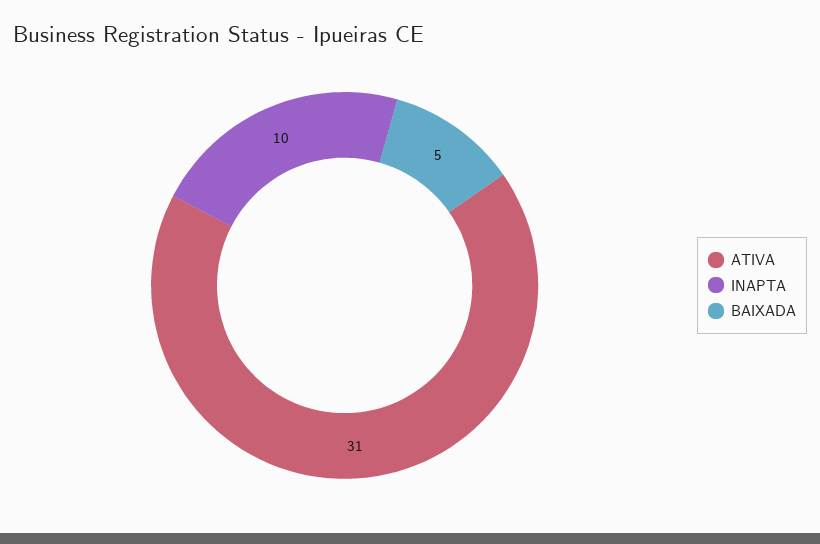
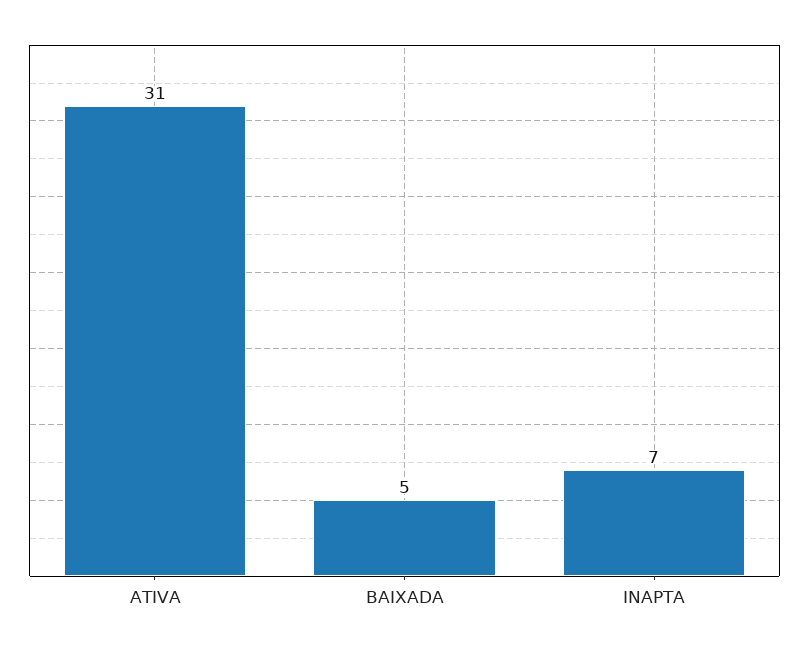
  {
    "ATIVA": 31,
-   "INAPTA": 10,
+   "INAPTA": 7,
    "BAIXADA": 5
  }

